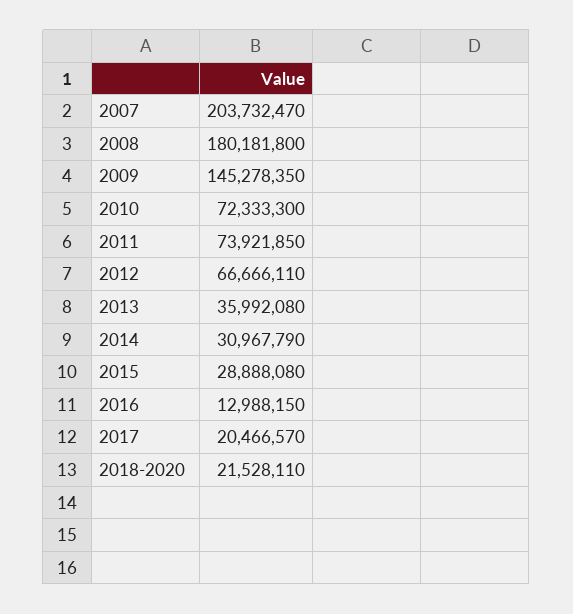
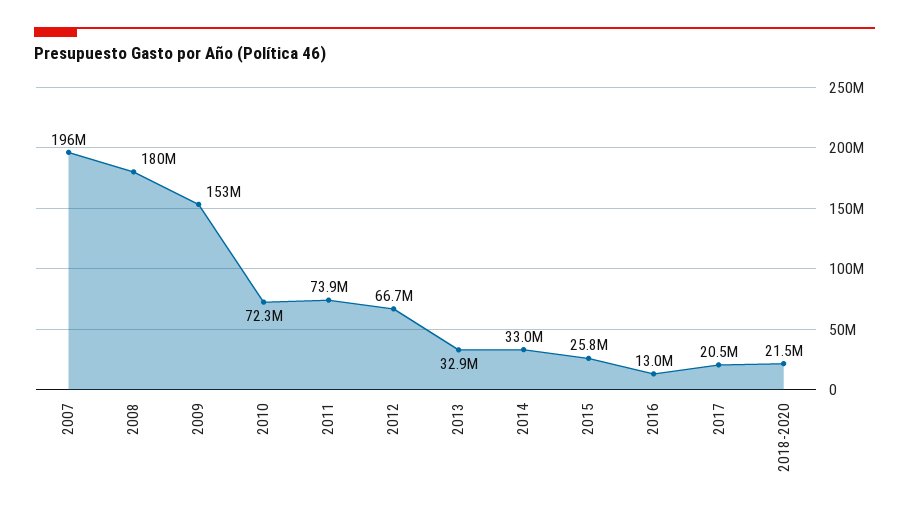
  {
-   "2007": 203732470,
+   "2007": 196000000,
    "2008": 180181800,
-   "2009": 145278350,
+   "2009": 153000000,
    "2010": 72333300,
    "2011": 73921850,
    "2012": 66666110,
-   "2013": 35992080,
+   "2013": 32900000,
-   "2014": 30967790,
+   "2014": 33000000,
-   "2015": 28888080,
+   "2015": 25800000,
    "2016": 12988150,
    "2017": 20466570,
    "2018-2020": 21528110
  }

